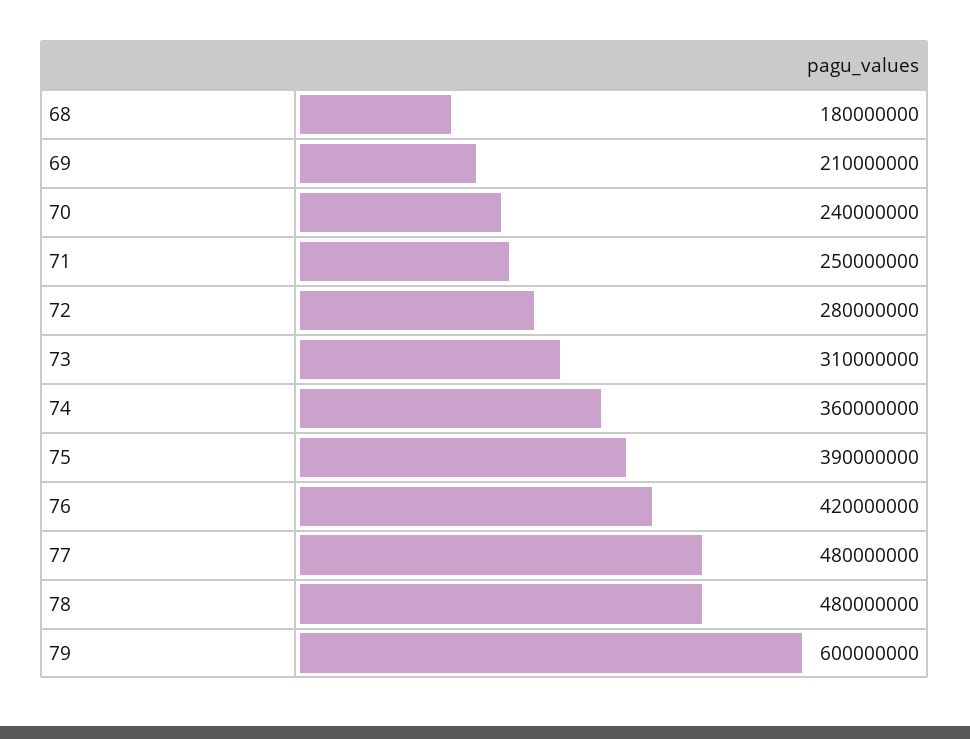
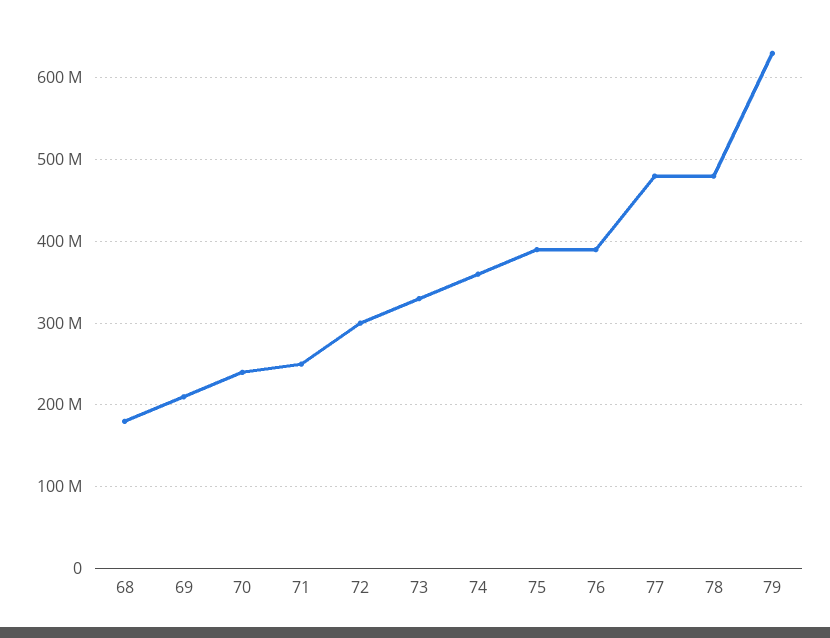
  {
    "68": 180000000,
    "69": 210000000,
    "70": 240000000,
    "71": 250000000,
-   "72": 280000000,
+   "72": 300000000,
-   "73": 310000000,
+   "73": 330000000,
    "74": 360000000,
    "75": 390000000,
-   "76": 420000000,
+   "76": 390000000,
    "77": 480000000,
    "78": 480000000,
-   "79": 600000000
+   "79": 630000000
  }

